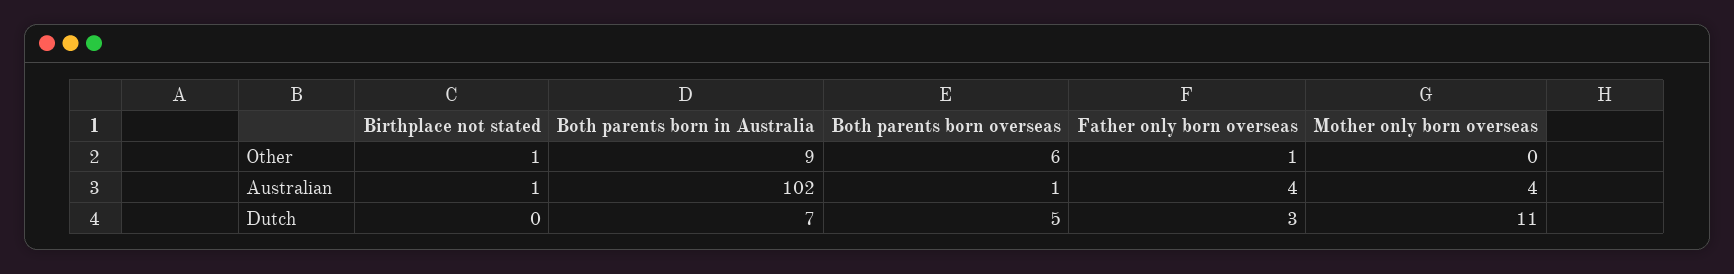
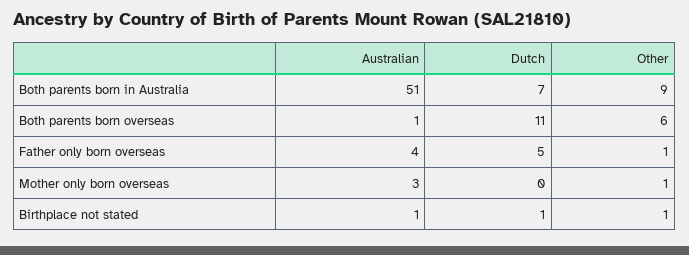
  {
    "Birthplace not stated": {
      "Other": 1,
      "Australian": 1,
-     "Dutch": 0
+     "Dutch": 1
    },
    "Both parents born in Australia": {
      "Other": 9,
-     "Australian": 102,
+     "Australian": 51,
      "Dutch": 7
    },
    "Both parents born overseas": {
      "Other": 6,
      "Australian": 1,
-     "Dutch": 5
+     "Dutch": 11
    },
    "Father only born overseas": {
      "Other": 1,
      "Australian": 4,
-     "Dutch": 3
+     "Dutch": 5
    },
    "Mother only born overseas": {
-     "Other": 0,
+     "Other": 1,
-     "Australian": 4,
+     "Australian": 3,
-     "Dutch": 11
+     "Dutch": 0
    }
  }

